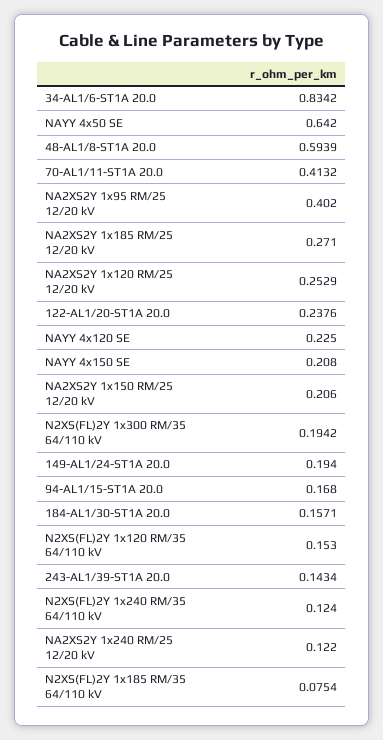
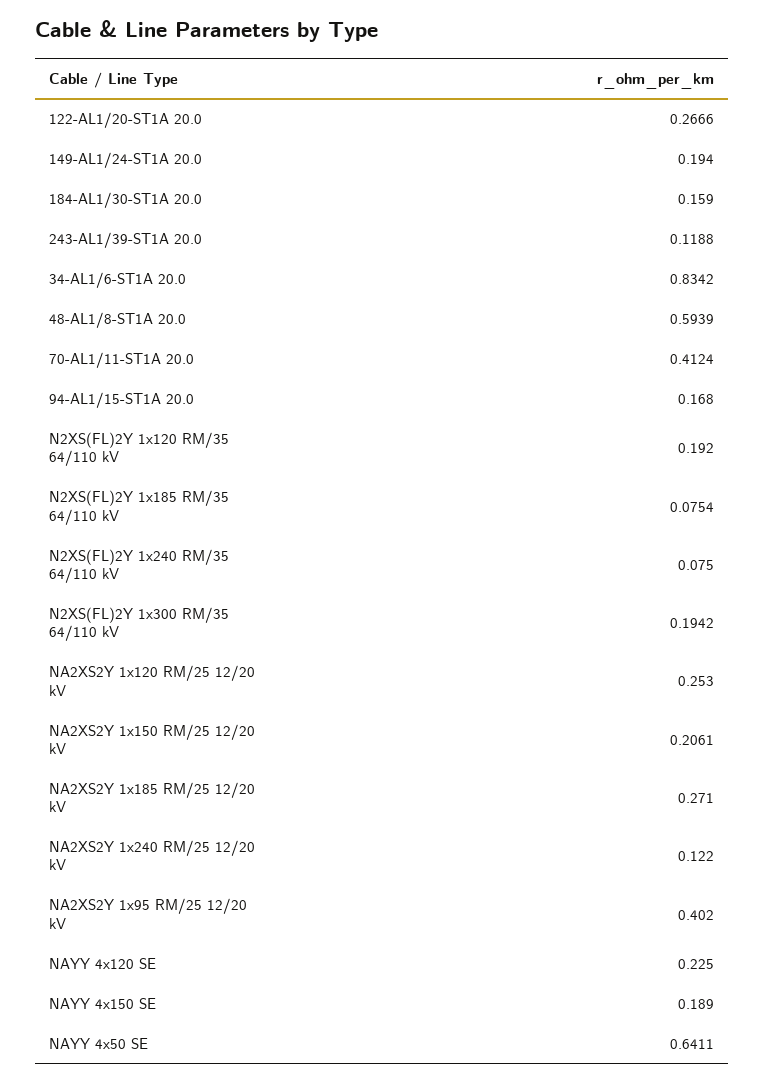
  {
    "34-AL1/6-ST1A 20.0": 0.8342,
-   "NAYY 4x50 SE": 0.642,
+   "NAYY 4x50 SE": 0.6411,
    "48-AL1/8-ST1A 20.0": 0.5939,
-   "70-AL1/11-ST1A 20.0": 0.4132,
+   "70-AL1/11-ST1A 20.0": 0.4124,
    "NA2XS2Y 1x95 RM/25 12/20 kV": 0.402,
    "NA2XS2Y 1x185 RM/25 12/20 kV": 0.271,
-   "NA2XS2Y 1x120 RM/25 12/20 kV": 0.2529,
+   "NA2XS2Y 1x120 RM/25 12/20 kV": 0.253,
-   "122-AL1/20-ST1A 20.0": 0.2376,
+   "122-AL1/20-ST1A 20.0": 0.2666,
    "NAYY 4x120 SE": 0.225,
-   "NAYY 4x150 SE": 0.208,
+   "NAYY 4x150 SE": 0.189,
-   "NA2XS2Y 1x150 RM/25 12/20 kV": 0.206,
+   "NA2XS2Y 1x150 RM/25 12/20 kV": 0.2061,
    "N2XS(FL)2Y 1x300 RM/35 64/110 kV": 0.1942,
    "149-AL1/24-ST1A 20.0": 0.194,
    "94-AL1/15-ST1A 20.0": 0.168,
-   "184-AL1/30-ST1A 20.0": 0.1571,
+   "184-AL1/30-ST1A 20.0": 0.159,
-   "N2XS(FL)2Y 1x120 RM/35 64/110 kV": 0.153,
+   "N2XS(FL)2Y 1x120 RM/35 64/110 kV": 0.192,
-   "243-AL1/39-ST1A 20.0": 0.1434,
+   "243-AL1/39-ST1A 20.0": 0.1188,
-   "N2XS(FL)2Y 1x240 RM/35 64/110 kV": 0.124,
+   "N2XS(FL)2Y 1x240 RM/35 64/110 kV": 0.075,
    "NA2XS2Y 1x240 RM/25 12/20 kV": 0.122,
    "N2XS(FL)2Y 1x185 RM/35 64/110 kV": 0.0754
  }

